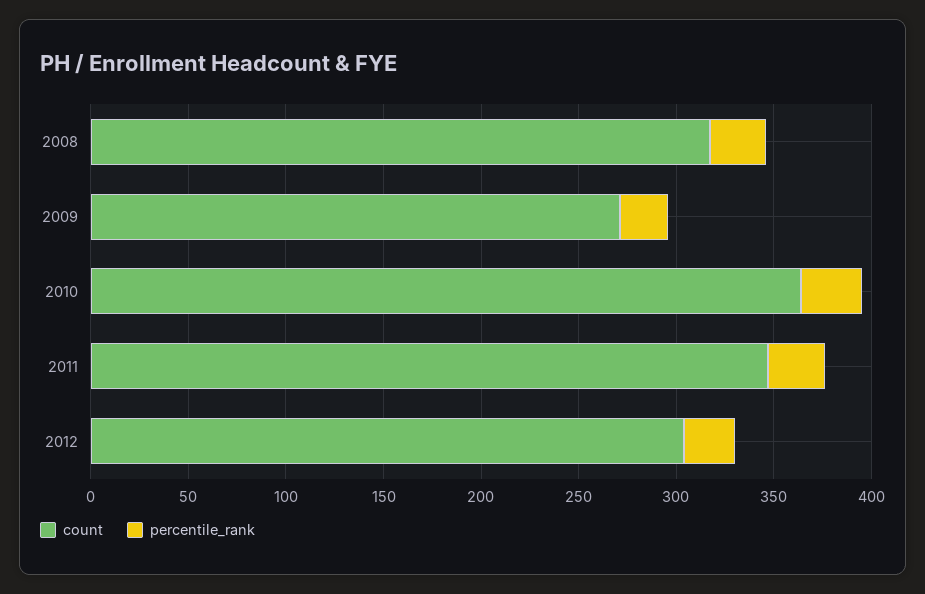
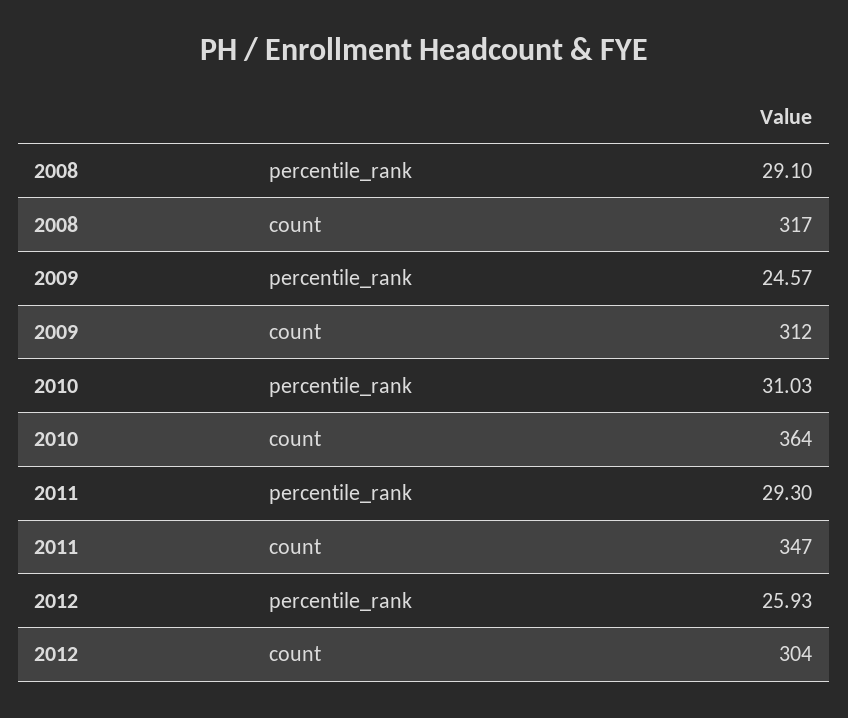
  {
    "count": {
      "2008": 317,
-     "2009": 270,
+     "2009": 312,
      "2010": 364,
      "2011": 347,
      "2012": 304
    },
    "percentile_rank": {
      "2008": 29.1,
      "2009": 24.57,
      "2010": 31.03,
      "2011": 29.3,
      "2012": 25.93
    }
  }

